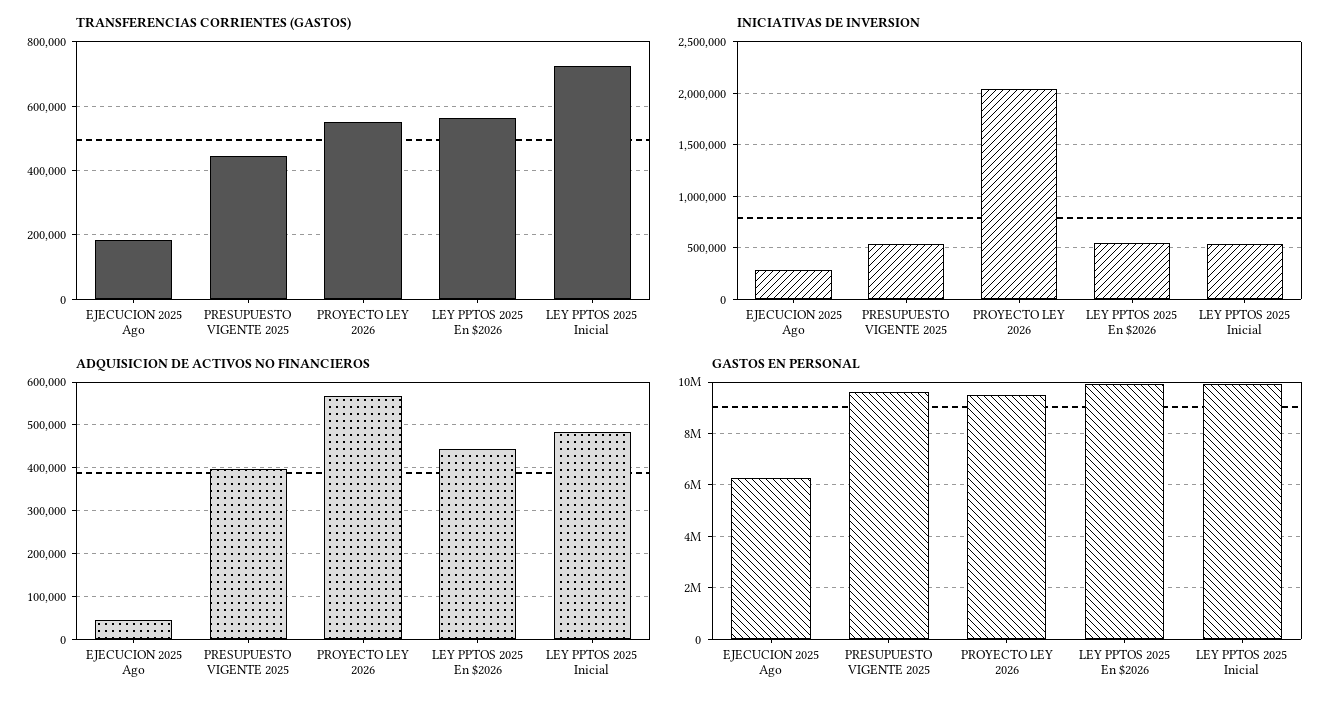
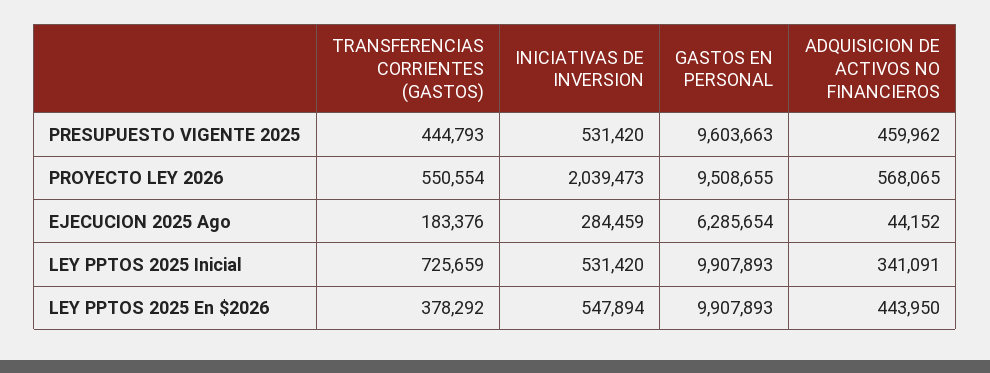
  {
    "TRANSFERENCIAS CORRIENTES (GASTOS)": {
      "EJECUCION 2025 Ago": 183376,
      "PRESUPUESTO VIGENTE 2025": 444793,
      "PROYECTO LEY 2026": 550554,
-     "LEY PPTOS 2025 En $2026": 560000,
+     "LEY PPTOS 2025 En $2026": 378292,
      "LEY PPTOS 2025 Inicial": 725659
    },
    "INICIATIVAS DE INVERSION": {
      "EJECUCION 2025 Ago": 284459,
      "PRESUPUESTO VIGENTE 2025": 531420,
      "PROYECTO LEY 2026": 2039473,
      "LEY PPTOS 2025 En $2026": 547894,
      "LEY PPTOS 2025 Inicial": 531420
    },
    "ADQUISICION DE ACTIVOS NO FINANCIEROS": {
      "EJECUCION 2025 Ago": 44152,
-     "PRESUPUESTO VIGENTE 2025": 400000,
+     "PRESUPUESTO VIGENTE 2025": 459962,
      "PROYECTO LEY 2026": 568065,
      "LEY PPTOS 2025 En $2026": 443950,
-     "LEY PPTOS 2025 Inicial": 480000
+     "LEY PPTOS 2025 Inicial": 341091
    },
    "GASTOS EN PERSONAL": {
      "EJECUCION 2025 Ago": 6285654,
      "PRESUPUESTO VIGENTE 2025": 9603663,
      "PROYECTO LEY 2026": 9508655,
      "LEY PPTOS 2025 En $2026": 9907893,
      "LEY PPTOS 2025 Inicial": 9907893
    }
  }

